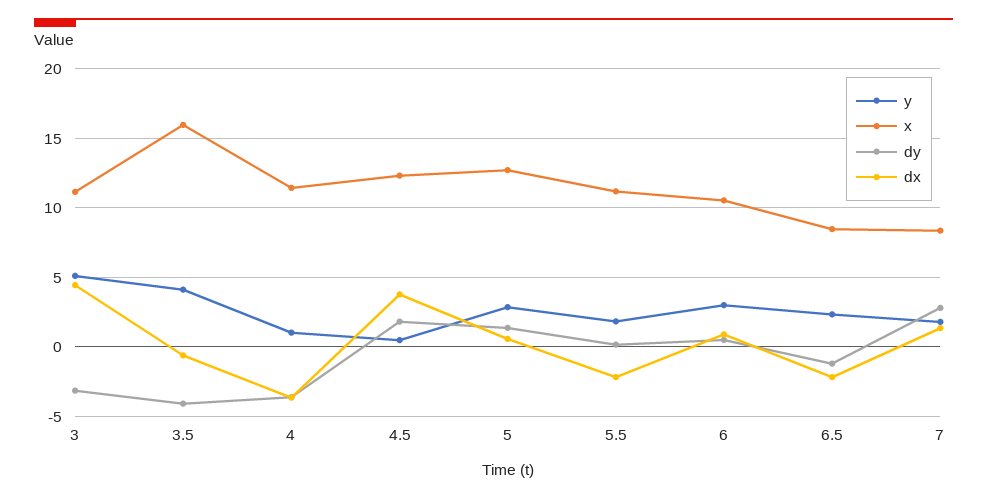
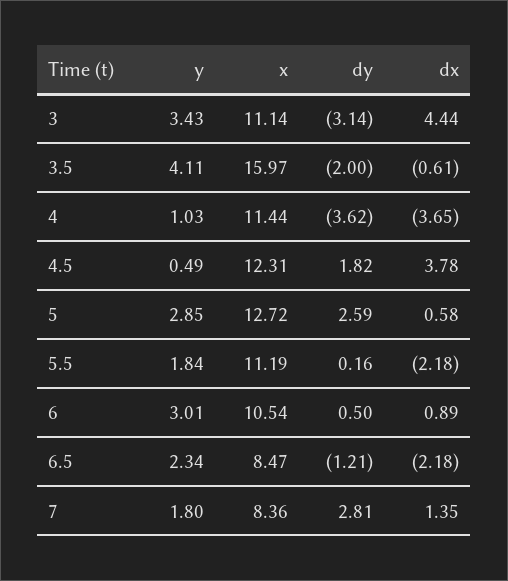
  {
    "y": {
-     "3": 5,
+     "3": 3.43,
      "3.5": 4.11,
      "4": 1.03,
      "4.5": 0.49,
      "5": 2.85,
      "5.5": 1.84,
      "6": 3.01,
      "6.5": 2.34,
      "7": 1.8
    },
    "x": {
      "3": 11.14,
      "3.5": 15.97,
      "4": 11.44,
      "4.5": 12.31,
      "5": 12.72,
      "5.5": 11.19,
      "6": 10.54,
      "6.5": 8.47,
      "7": 8.36
    },
    "dy": {
      "3": -3.14,
-     "3.5": -4,
+     "3.5": -2,
      "4": -3.62,
      "4.5": 1.82,
-     "5": 1.5,
+     "5": 2.59,
      "5.5": 0.16,
      "6": 0.5,
      "6.5": -1.21,
      "7": 2.81
    },
    "dx": {
      "3": 4.44,
      "3.5": -0.61,
      "4": -3.65,
      "4.5": 3.78,
      "5": 0.58,
      "5.5": -2.18,
      "6": 0.89,
      "6.5": -2.18,
      "7": 1.35
    }
  }

